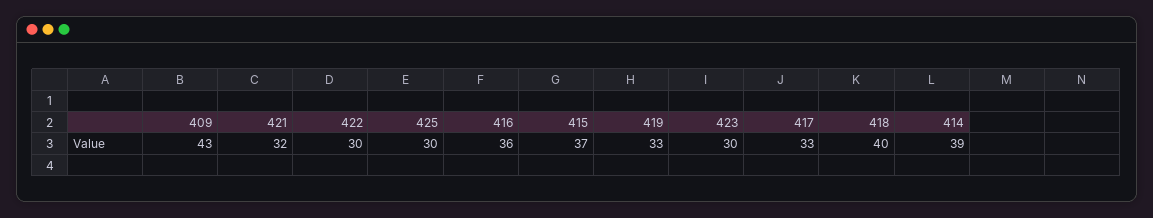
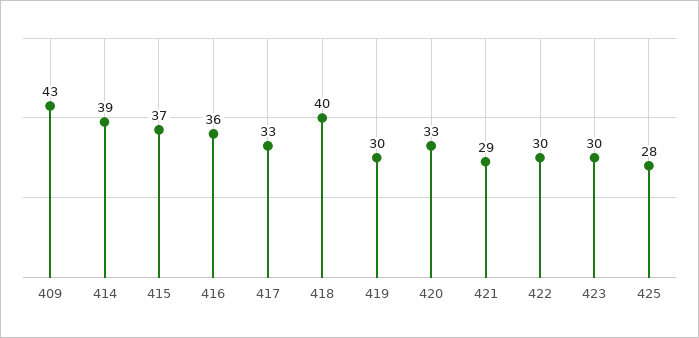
  {
    "409": 43,
-   "421": 32,
+   "421": 29,
    "422": 30,
-   "425": 30,
+   "425": 28,
    "416": 36,
    "415": 37,
-   "419": 33,
+   "419": 30,
    "423": 30,
    "417": 33,
    "418": 40,
-   "414": 39
+   "414": 39,
+   "420": 33
  }

